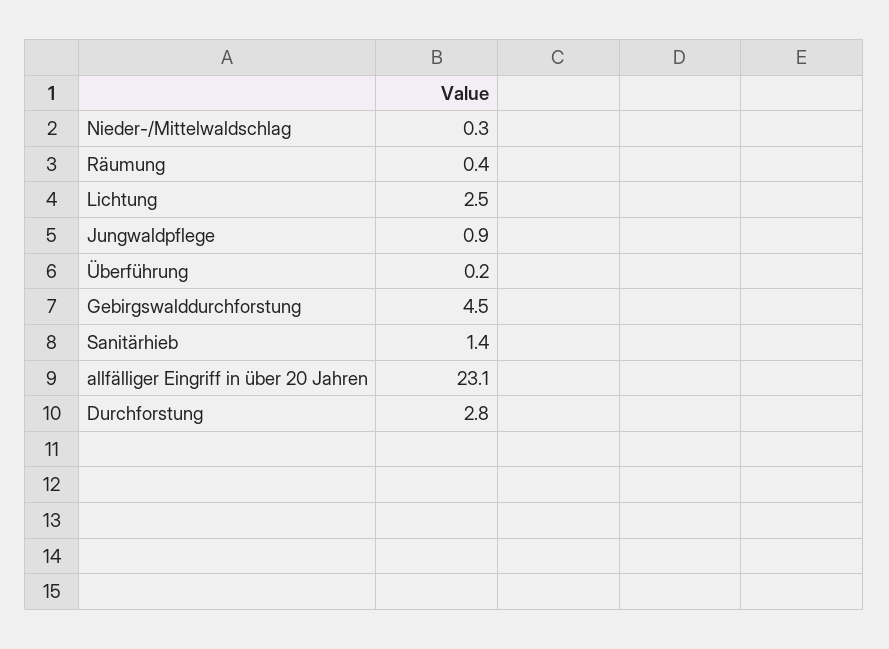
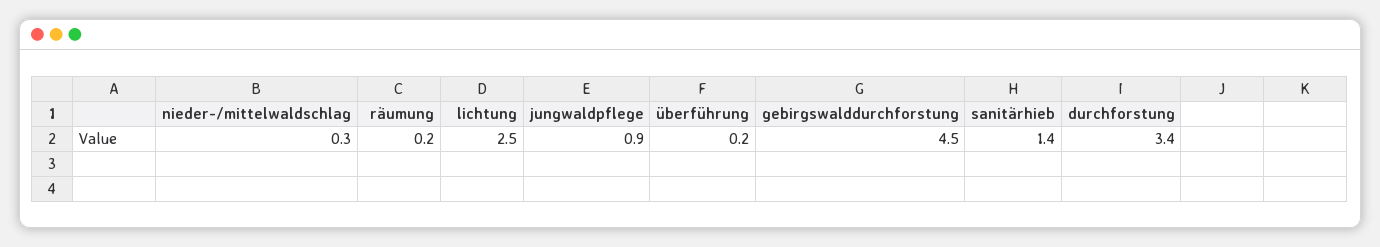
  {
    "Nieder-/Mittelwaldschlag": 0.3,
-   "Räumung": 0.4,
+   "Räumung": 0.2,
    "Lichtung": 2.5,
    "Jungwaldpflege": 0.9,
    "Überführung": 0.2,
    "Gebirgswalddurchforstung": 4.5,
    "Sanitärhieb": 1.4,
-   "allfälliger Eingriff in über 20 Jahren": 23.1,
-   "Durchforstung": 2.8
+   "Durchforstung": 3.4
  }

